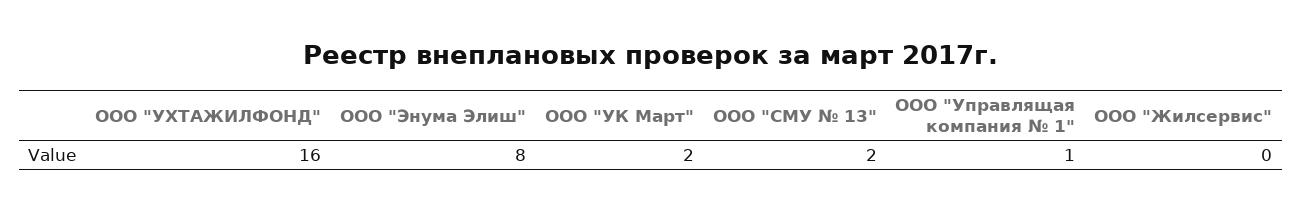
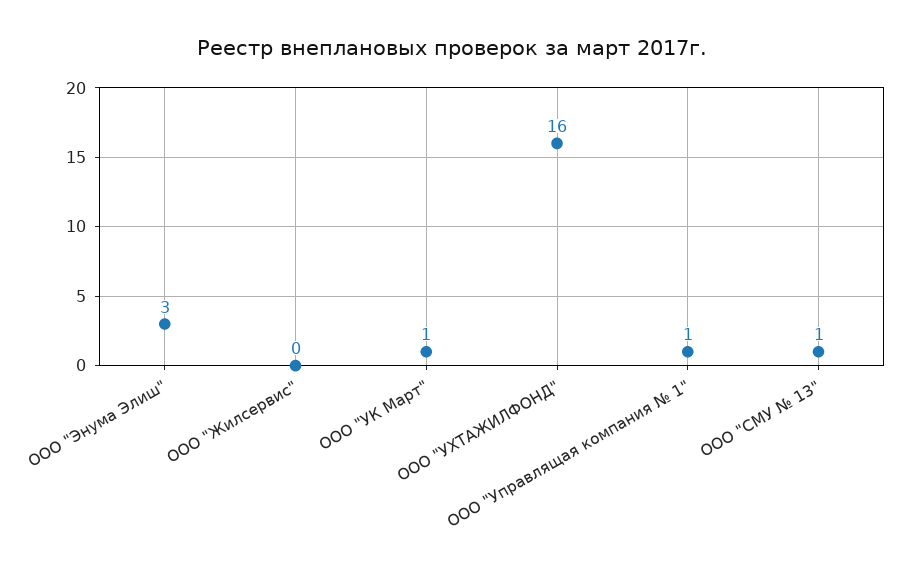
  {
    "ООО \"УХТАЖИЛФОНД\"": 16,
-   "ООО \"Энума Элиш\"": 8,
+   "ООО \"Энума Элиш\"": 3,
-   "ООО \"УК Март\"": 2,
+   "ООО \"УК Март\"": 1,
-   "ООО \"СМУ № 13\"": 2,
+   "ООО \"СМУ № 13\"": 1,
    "ООО \"Управлящая компания № 1\"": 1,
    "ООО \"Жилсервис\"": 0
  }

